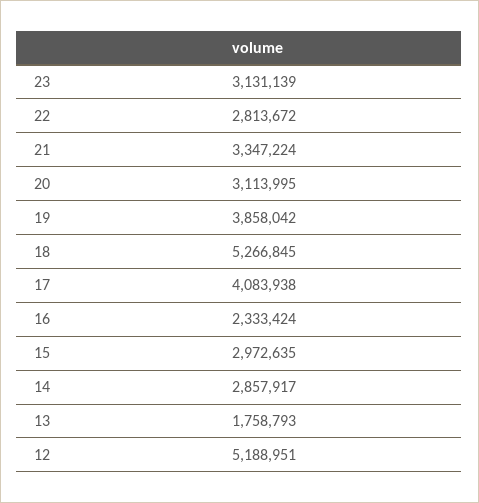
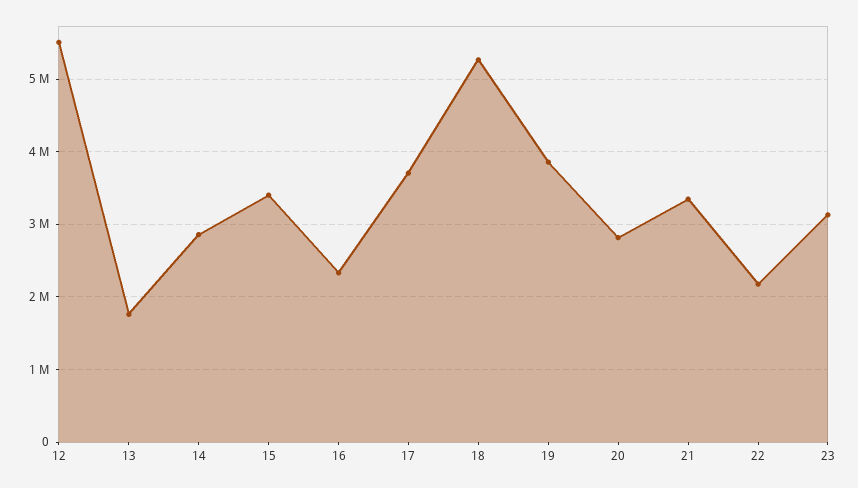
  {
    "23": 3131139,
-   "22": 2813672,
+   "22": 2200000,
    "21": 3347224,
-   "20": 3113995,
+   "20": 2800000,
    "19": 3858042,
    "18": 5266845,
-   "17": 4083938,
+   "17": 3700000,
    "16": 2333424,
-   "15": 2972635,
+   "15": 3400000,
    "14": 2857917,
    "13": 1758793,
-   "12": 5188951
+   "12": 5500000
  }

